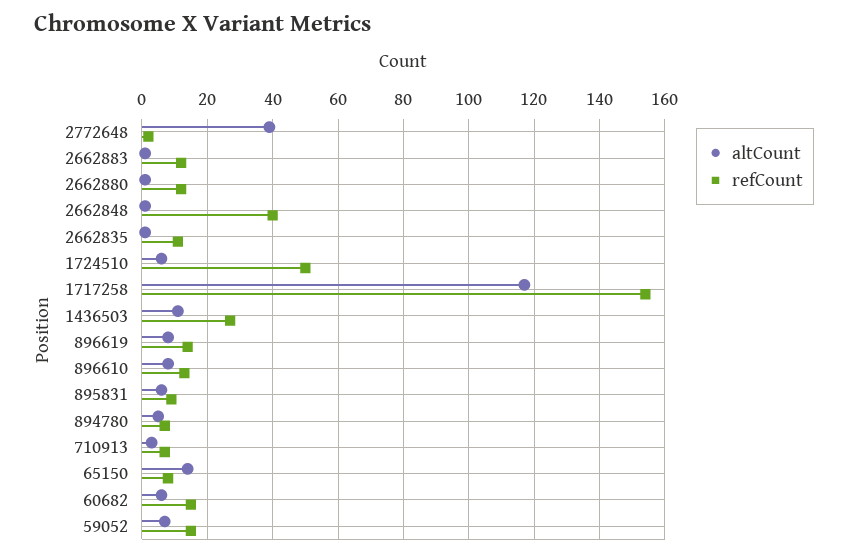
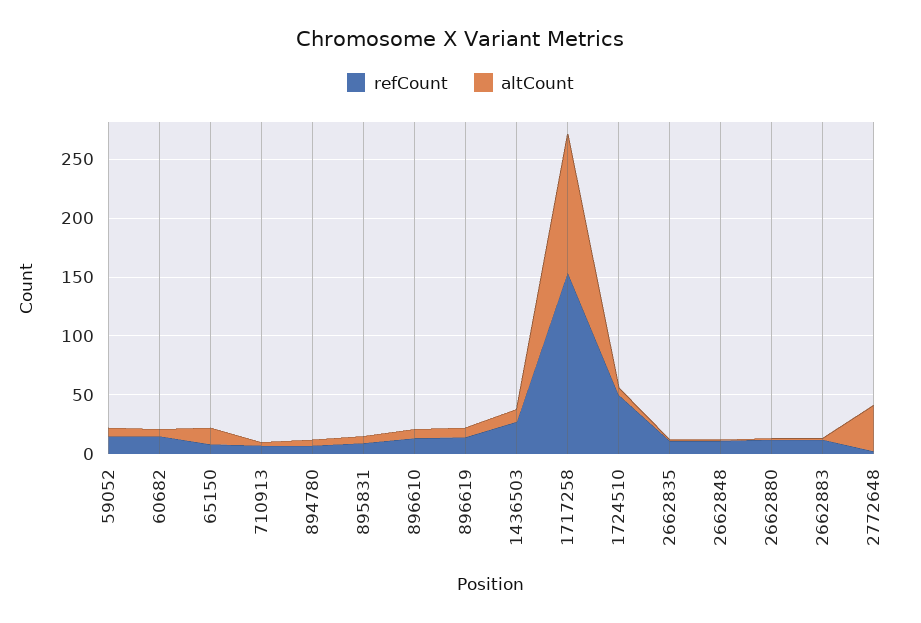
  {
    "altCount": {
      "2772648": 40,
      "2662883": 0,
      "2662880": 0,
      "2662848": 0,
      "2662835": 0,
      "1724510": 5,
      "1717258": 115,
      "1436503": 10,
      "896619": 10,
      "896610": 10,
      "895831": 5,
      "894780": 5,
      "710913": 5,
      "65150": 15,
      "60682": 5,
      "59052": 5
    },
    "refCount": {
      "2772648": 0,
      "2662883": 10,
      "2662880": 10,
-     "2662848": 40,
+     "2662848": 10,
      "2662835": 10,
      "1724510": 50,
      "1717258": 155,
      "1436503": 25,
      "896619": 15,
      "896610": 15,
      "895831": 10,
      "894780": 5,
      "710913": 5,
      "65150": 10,
      "60682": 15,
      "59052": 15
    }
  }

